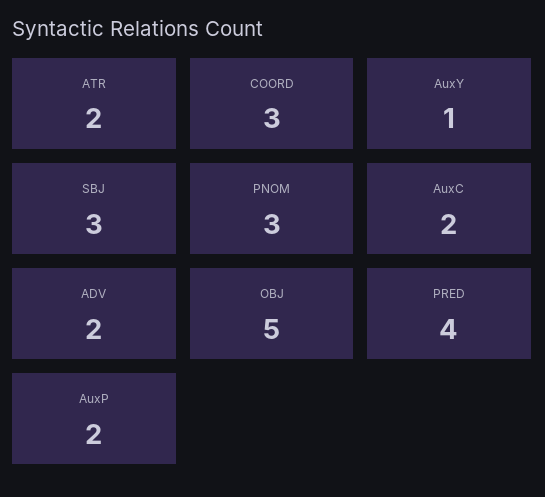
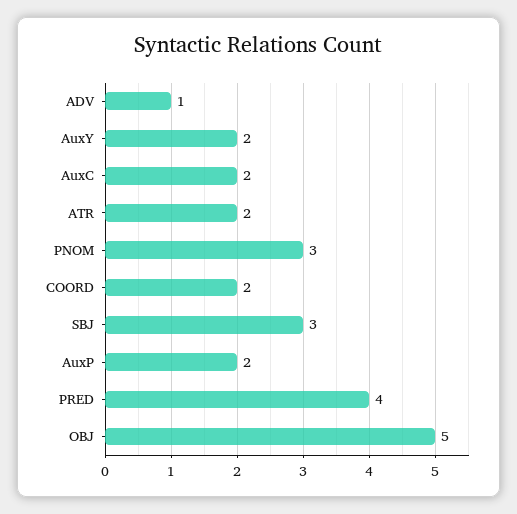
  {
    "ATR": 2,
-   "COORD": 3,
+   "COORD": 2,
-   "AuxY": 1,
+   "AuxY": 2,
    "SBJ": 3,
    "PNOM": 3,
    "AuxC": 2,
-   "ADV": 2,
+   "ADV": 1,
    "OBJ": 5,
    "PRED": 4,
    "AuxP": 2
  }

